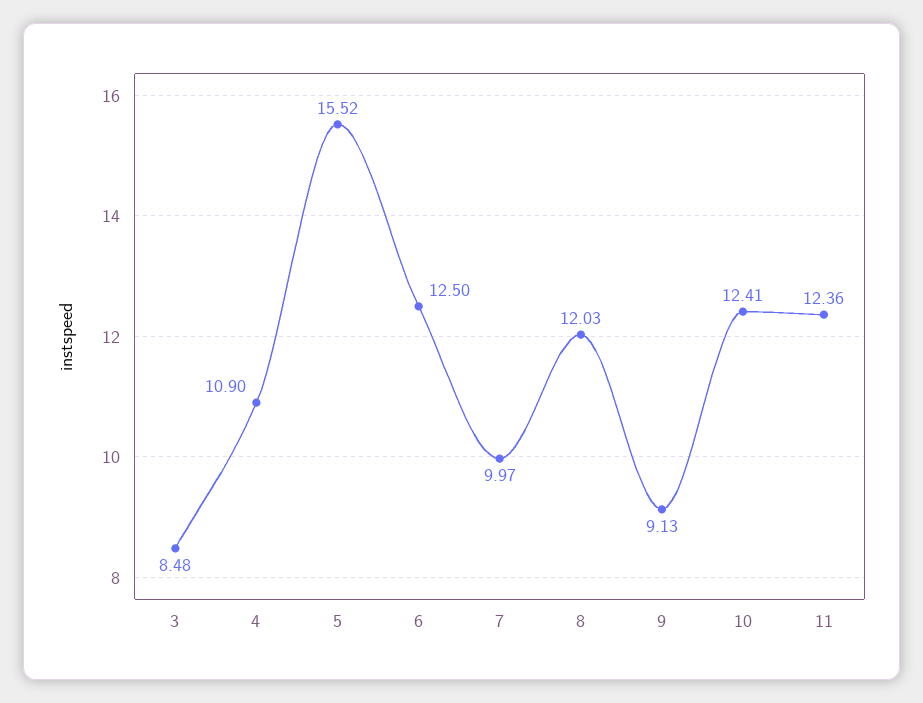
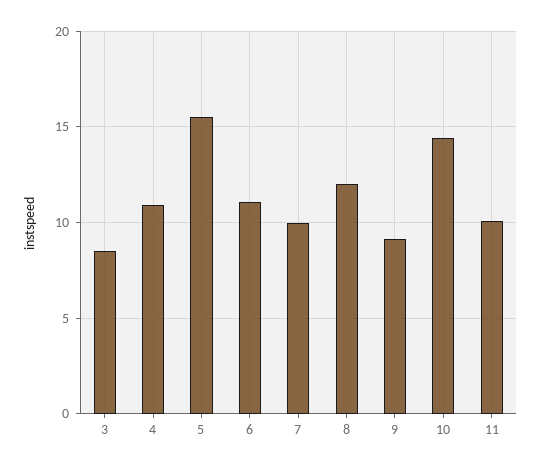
  {
    "3": 8.48,
    "4": 10.9,
    "5": 15.52,
-   "6": 12.5,
+   "6": 11,
    "7": 9.97,
    "8": 12.03,
    "9": 9.13,
-   "10": 12.41,
+   "10": 14.5,
-   "11": 12.36
+   "11": 10
  }

